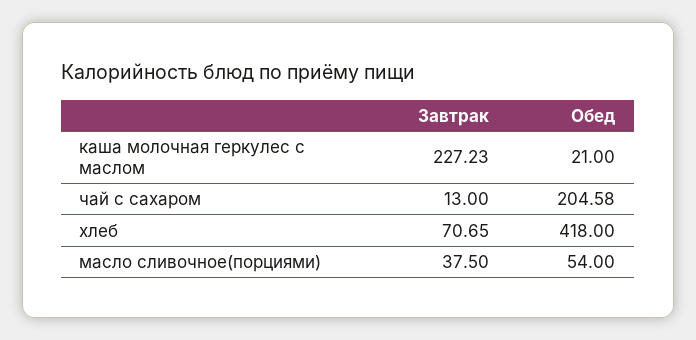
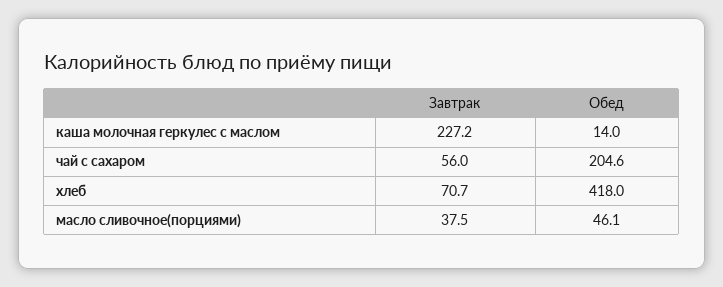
  {
    "Завтрак": {
      "каша молочная геркулес с маслом": 227.23,
-     "чай с сахаром": 13,
+     "чай с сахаром": 56,
      "хлеб": 70.65,
      "масло сливочное(порциями)": 37.5
    },
    "Обед": {
-     "каша молочная геркулес с маслом": 21,
+     "каша молочная геркулес с маслом": 14,
      "чай с сахаром": 204.58,
      "хлеб": 418,
-     "масло сливочное(порциями)": 54
+     "масло сливочное(порциями)": 46.1
    }
  }

